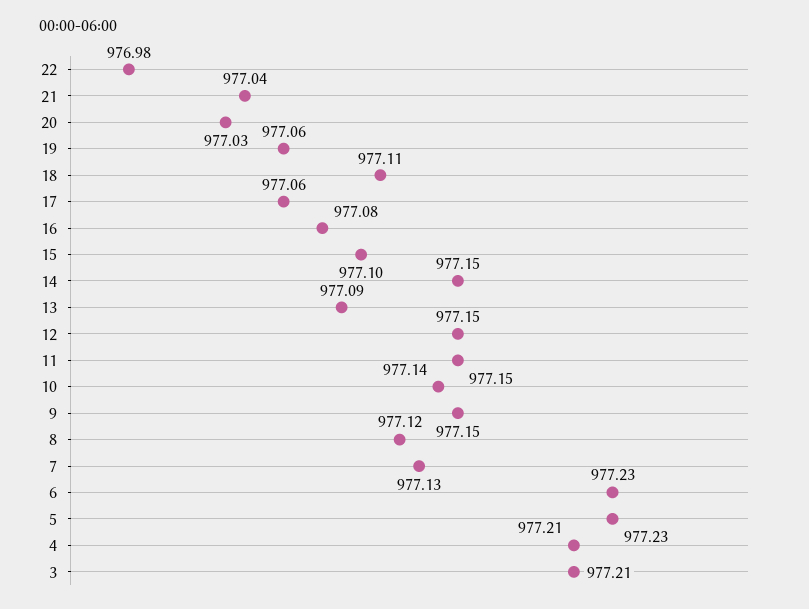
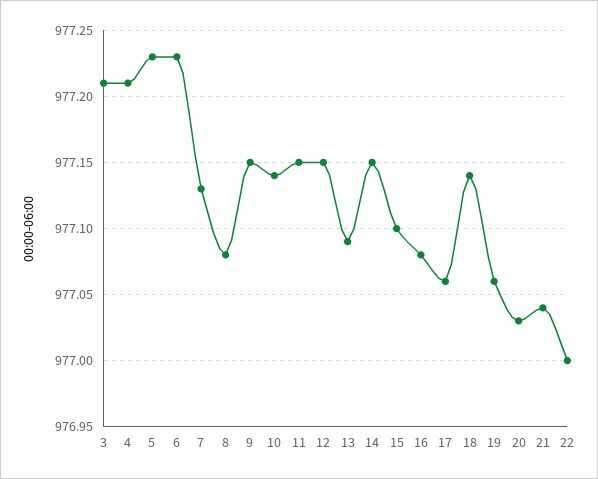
  {
-   "22": 976.98,
+   "22": 977,
    "21": 977.04,
    "20": 977.03,
    "19": 977.06,
-   "18": 977.11,
+   "18": 977.14,
    "17": 977.06,
    "16": 977.08,
    "15": 977.1,
    "14": 977.15,
    "13": 977.09,
    "12": 977.15,
    "11": 977.15,
    "10": 977.14,
    "9": 977.15,
-   "8": 977.12,
+   "8": 977.08,
    "7": 977.13,
    "6": 977.23,
    "5": 977.23,
    "4": 977.21,
    "3": 977.21
  }

